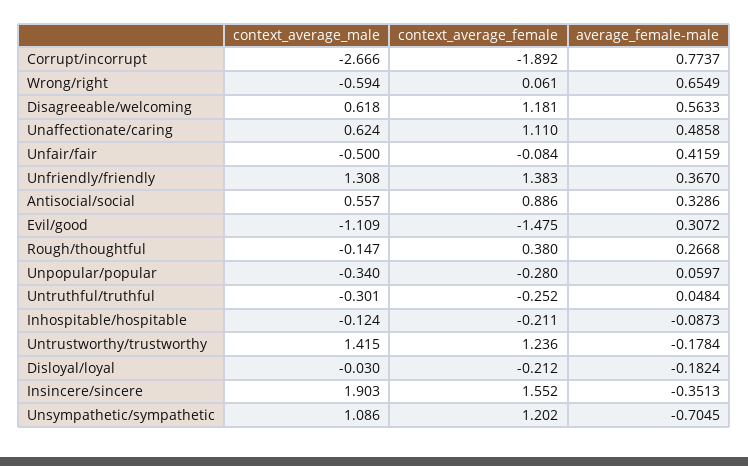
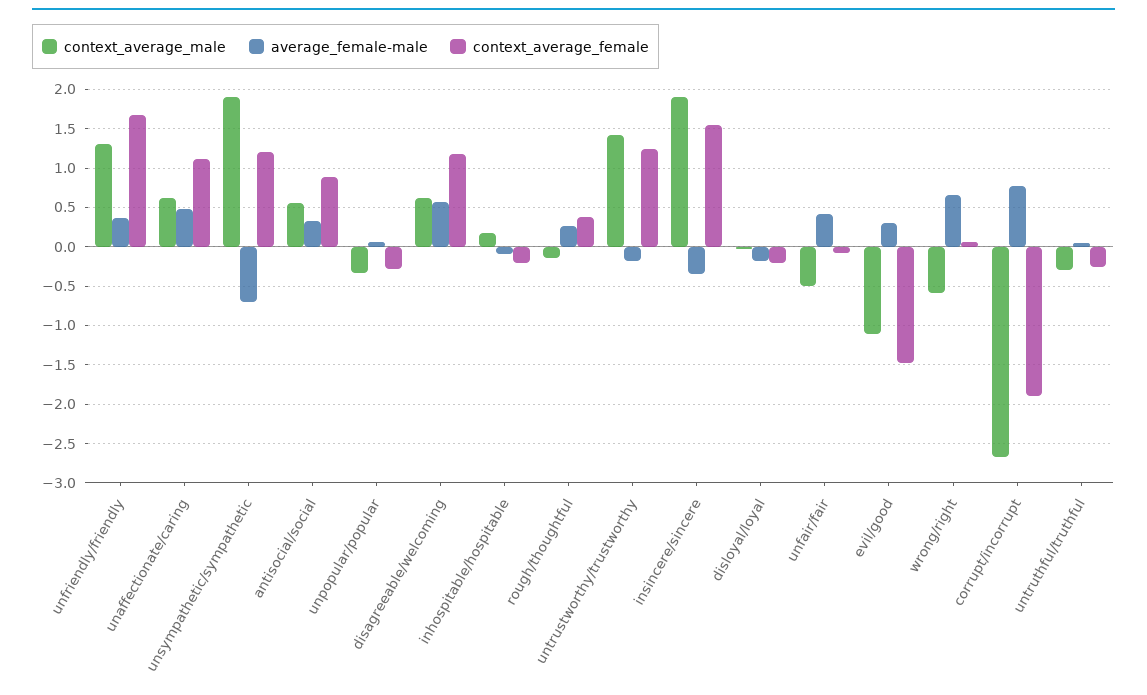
  {
    "context_average_male": {
      "Corrupt/incorrupt": -2.666,
      "Wrong/right": -0.594,
      "Disagreeable/welcoming": 0.618,
      "Unaffectionate/caring": 0.624,
      "Unfair/fair": -0.5,
      "Unfriendly/friendly": 1.308,
      "Antisocial/social": 0.557,
      "Evil/good": -1.109,
      "Rough/thoughtful": -0.147,
      "Unpopular/popular": -0.34,
      "Untruthful/truthful": -0.301,
-     "Inhospitable/hospitable": -0.124,
+     "Inhospitable/hospitable": 0.2,
      "Untrustworthy/trustworthy": 1.415,
      "Disloyal/loyal": -0.03,
      "Insincere/sincere": 1.903,
-     "Unsympathetic/sympathetic": 1.086
+     "Unsympathetic/sympathetic": 1.9
    },
    "context_average_female": {
      "Corrupt/incorrupt": -1.892,
      "Wrong/right": 0.061,
      "Disagreeable/welcoming": 1.181,
      "Unaffectionate/caring": 1.11,
      "Unfair/fair": -0.084,
-     "Unfriendly/friendly": 1.383,
+     "Unfriendly/friendly": 1.7,
      "Antisocial/social": 0.886,
      "Evil/good": -1.475,
      "Rough/thoughtful": 0.38,
      "Unpopular/popular": -0.28,
      "Untruthful/truthful": -0.252,
      "Inhospitable/hospitable": -0.211,
      "Untrustworthy/trustworthy": 1.236,
      "Disloyal/loyal": -0.212,
      "Insincere/sincere": 1.552,
      "Unsympathetic/sympathetic": 1.202
    },
    "average_female-male": {
      "Corrupt/incorrupt": 0.7737,
      "Wrong/right": 0.6549,
      "Disagreeable/welcoming": 0.5633,
      "Unaffectionate/caring": 0.4858,
      "Unfair/fair": 0.4159,
      "Unfriendly/friendly": 0.367,
      "Antisocial/social": 0.3286,
      "Evil/good": 0.3072,
      "Rough/thoughtful": 0.2668,
      "Unpopular/popular": 0.0597,
      "Untruthful/truthful": 0.0484,
      "Inhospitable/hospitable": -0.0873,
      "Untrustworthy/trustworthy": -0.1784,
      "Disloyal/loyal": -0.1824,
      "Insincere/sincere": -0.3513,
      "Unsympathetic/sympathetic": -0.7045
    }
  }

